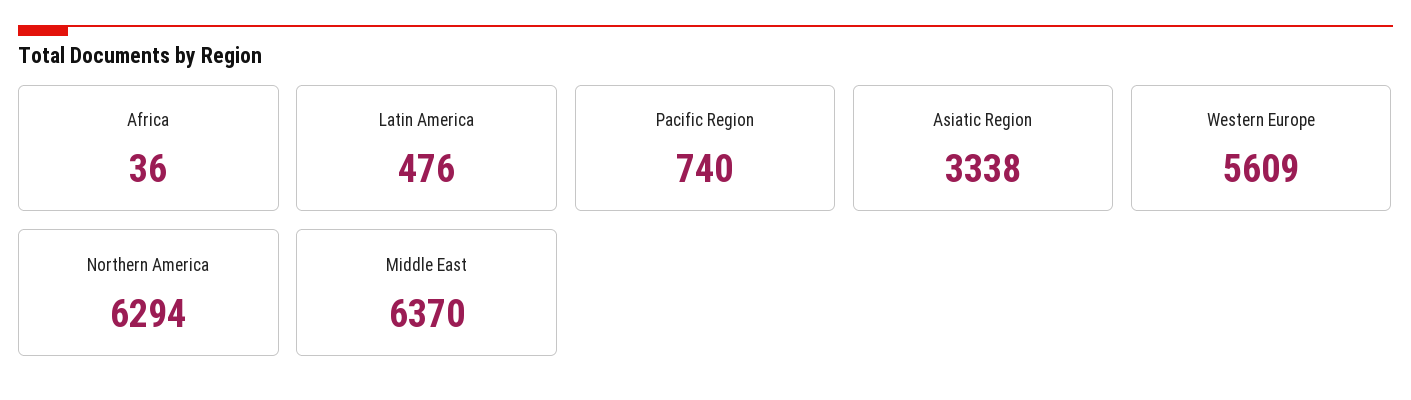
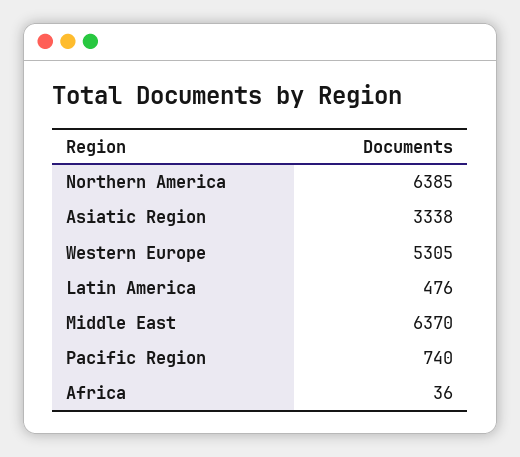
  {
    "Africa": 36,
    "Latin America": 476,
    "Pacific Region": 740,
    "Asiatic Region": 3338,
-   "Western Europe": 5609,
+   "Western Europe": 5305,
-   "Northern America": 6294,
+   "Northern America": 6385,
    "Middle East": 6370
  }

